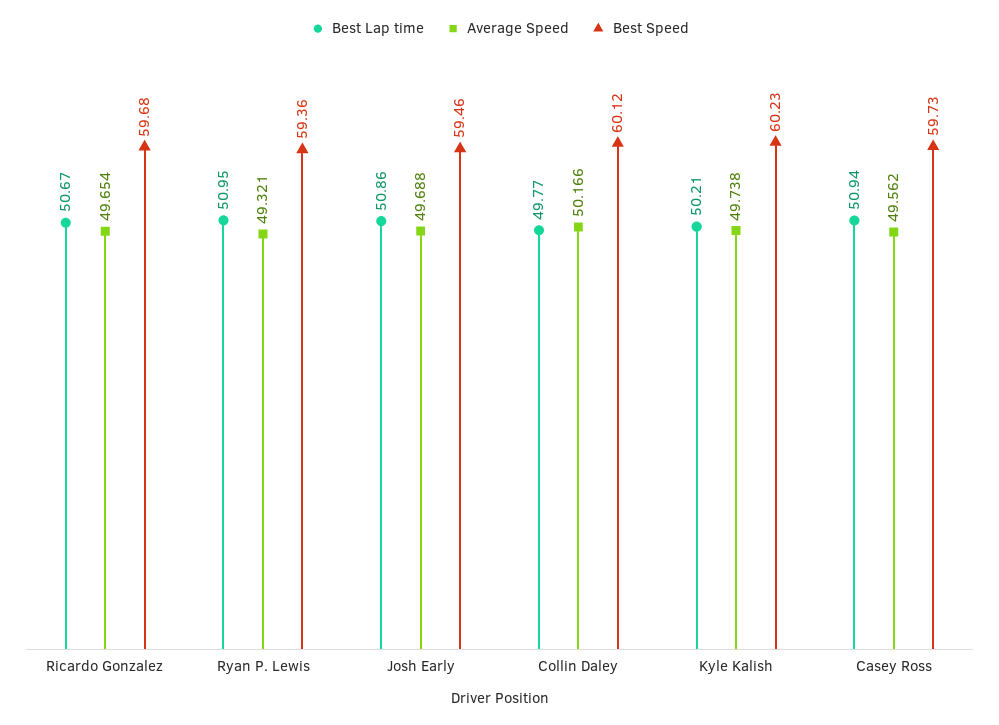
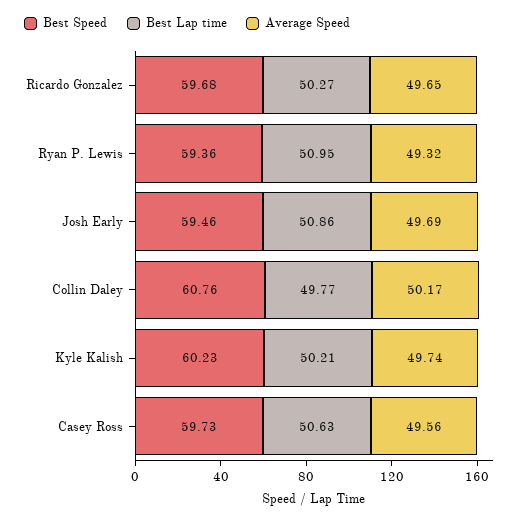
  {
    "Best Lap time": {
-     "Ricardo Gonzalez": 50.67,
+     "Ricardo Gonzalez": 50.27,
      "Ryan P. Lewis": 50.95,
      "Josh Early": 50.86,
      "Collin Daley": 49.77,
      "Kyle Kalish": 50.21,
-     "Casey Ross": 50.94
+     "Casey Ross": 50.63
    },
    "Average Speed": {
      "Ricardo Gonzalez": 49.654,
      "Ryan P. Lewis": 49.321,
      "Josh Early": 49.688,
      "Collin Daley": 50.166,
      "Kyle Kalish": 49.738,
      "Casey Ross": 49.562
    },
    "Best Speed": {
      "Ricardo Gonzalez": 59.68,
      "Ryan P. Lewis": 59.36,
      "Josh Early": 59.46,
-     "Collin Daley": 60.12,
+     "Collin Daley": 60.76,
      "Kyle Kalish": 60.23,
      "Casey Ross": 59.73
    }
  }

